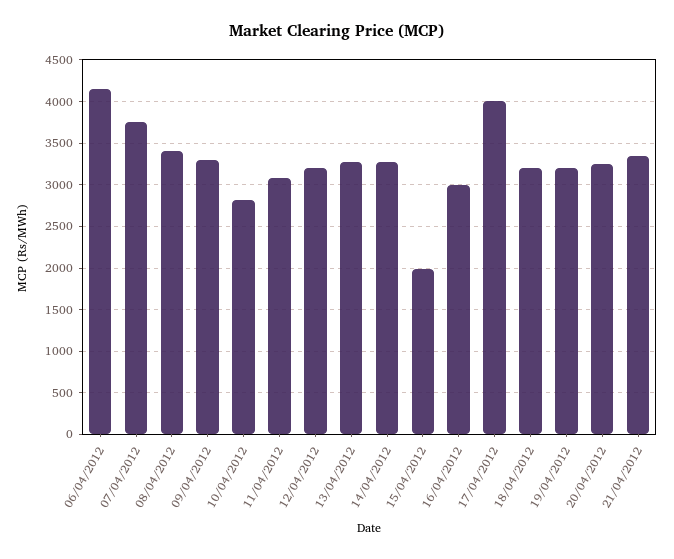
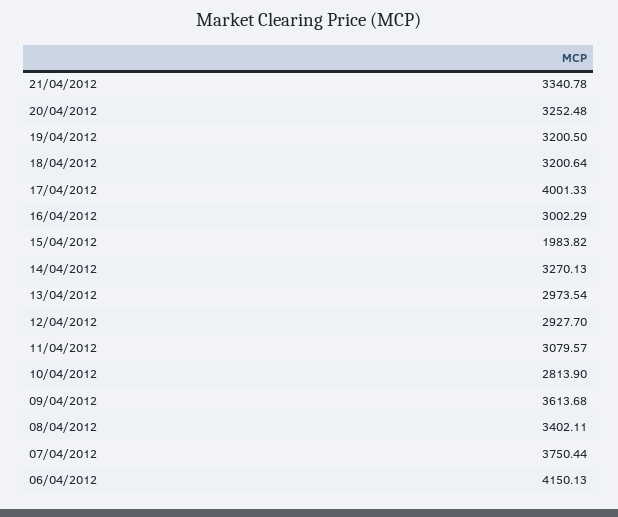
  {
    "06/04/2012": 4150.13,
    "07/04/2012": 3750.44,
    "08/04/2012": 3402.11,
-   "09/04/2012": 3300,
+   "09/04/2012": 3613.68,
    "10/04/2012": 2813.9,
    "11/04/2012": 3079.57,
-   "12/04/2012": 3200,
+   "12/04/2012": 2927.7,
-   "13/04/2012": 3300,
+   "13/04/2012": 2973.54,
    "14/04/2012": 3270.13,
    "15/04/2012": 1983.82,
    "16/04/2012": 3002.29,
    "17/04/2012": 4001.33,
    "18/04/2012": 3200.64,
    "19/04/2012": 3200.5,
    "20/04/2012": 3252.48,
    "21/04/2012": 3340.78
  }

